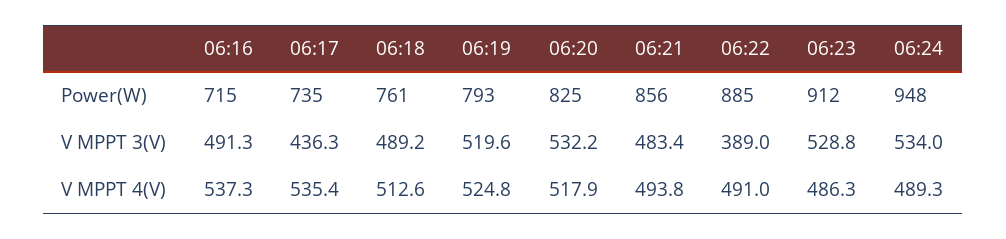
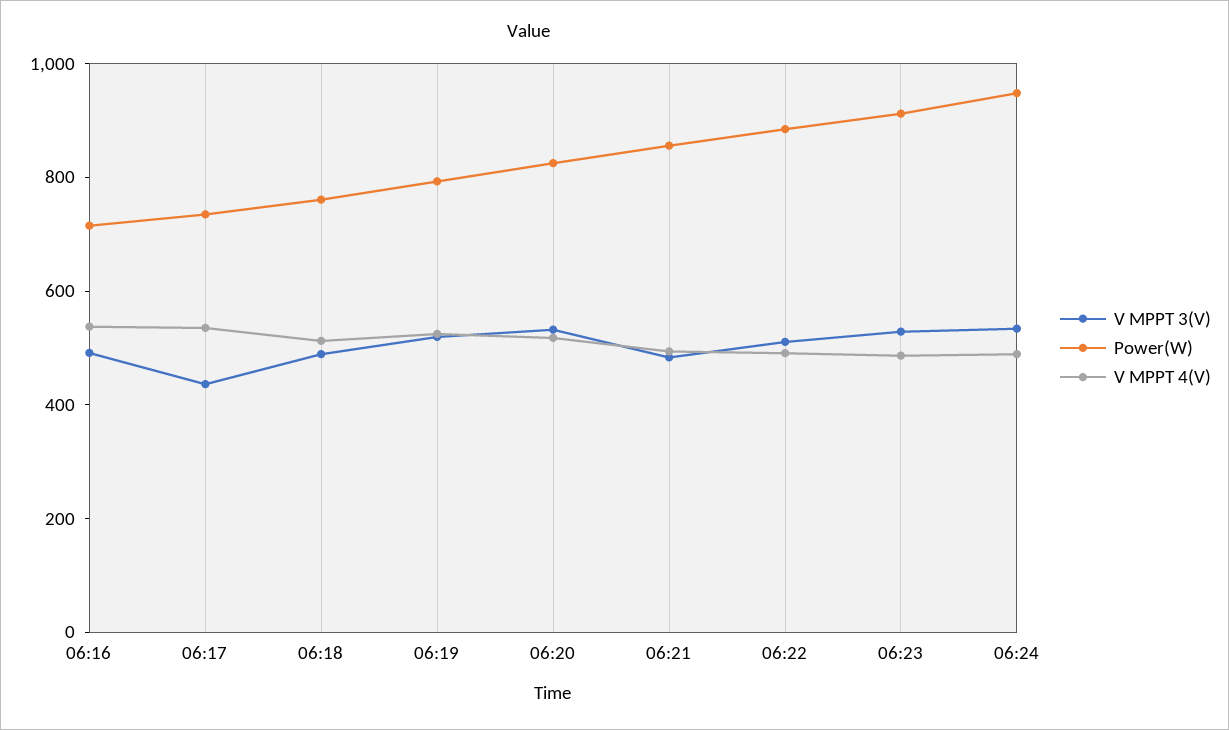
  {
    "Power(W)": {
      "06:16": 715,
      "06:17": 735,
      "06:18": 761,
      "06:19": 793,
      "06:20": 825,
      "06:21": 856,
      "06:22": 885,
      "06:23": 912,
      "06:24": 948
    },
    "V MPPT 3(V)": {
      "06:16": 491.3,
      "06:17": 436.3,
      "06:18": 489.2,
      "06:19": 519.6,
      "06:20": 532.2,
      "06:21": 483.4,
-     "06:22": 389,
+     "06:22": 500,
      "06:23": 528.8,
      "06:24": 534
    },
    "V MPPT 4(V)": {
      "06:16": 537.3,
      "06:17": 535.4,
      "06:18": 512.6,
      "06:19": 524.8,
      "06:20": 517.9,
      "06:21": 493.8,
      "06:22": 491,
      "06:23": 486.3,
      "06:24": 489.3
    }
  }

